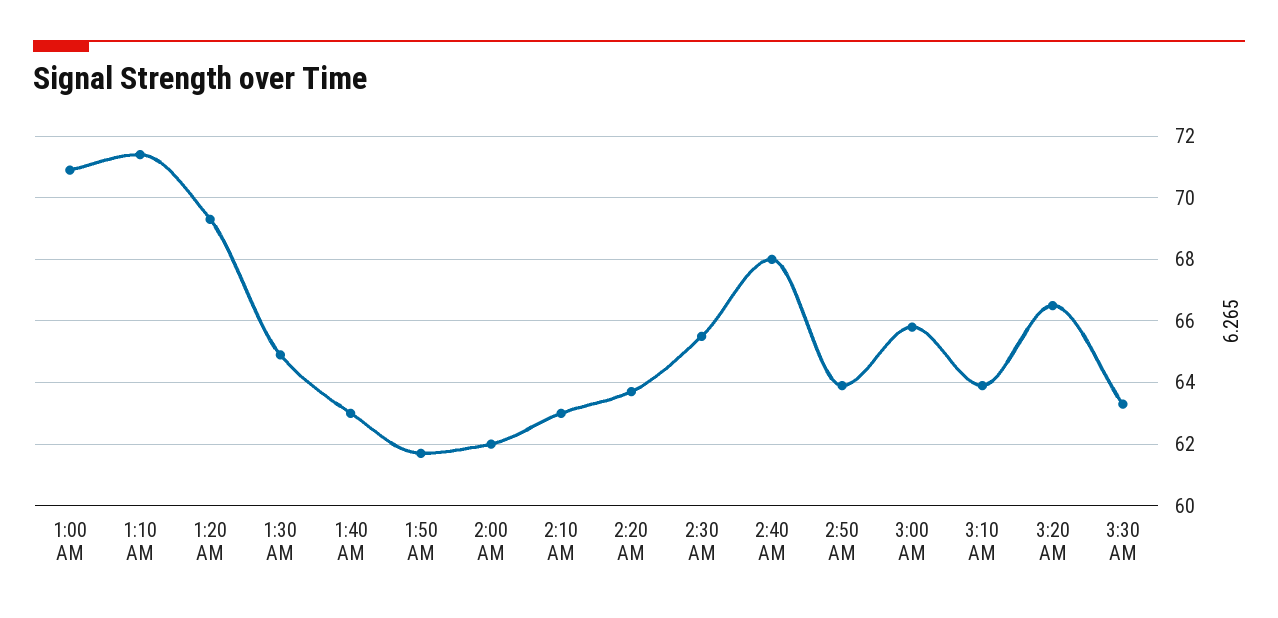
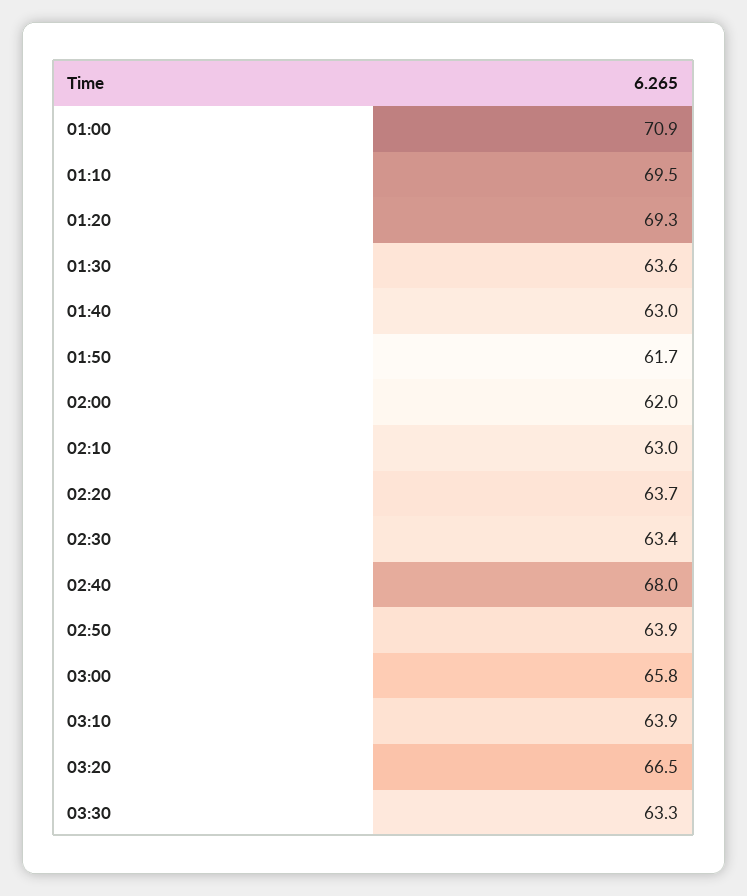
  {
    "1:00 AM": 70.9,
-   "1:10 AM": 71.5,
+   "1:10 AM": 69.5,
    "1:20 AM": 69.3,
-   "1:30 AM": 65,
+   "1:30 AM": 63.6,
    "1:40 AM": 63,
    "1:50 AM": 61.7,
    "2:00 AM": 62,
    "2:10 AM": 63,
    "2:20 AM": 63.7,
-   "2:30 AM": 65.5,
+   "2:30 AM": 63.4,
    "2:40 AM": 68,
    "2:50 AM": 63.9,
    "3:00 AM": 65.8,
    "3:10 AM": 63.9,
    "3:20 AM": 66.5,
    "3:30 AM": 63.3
  }

